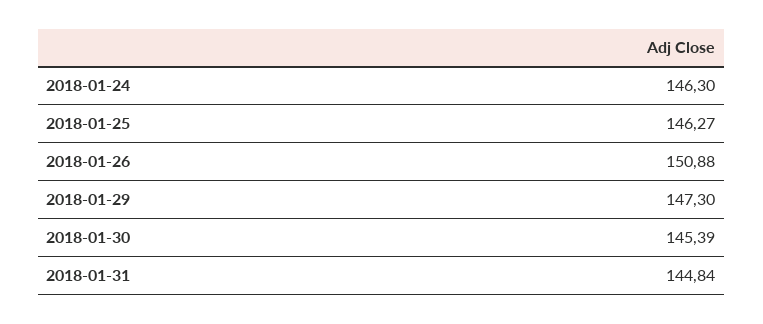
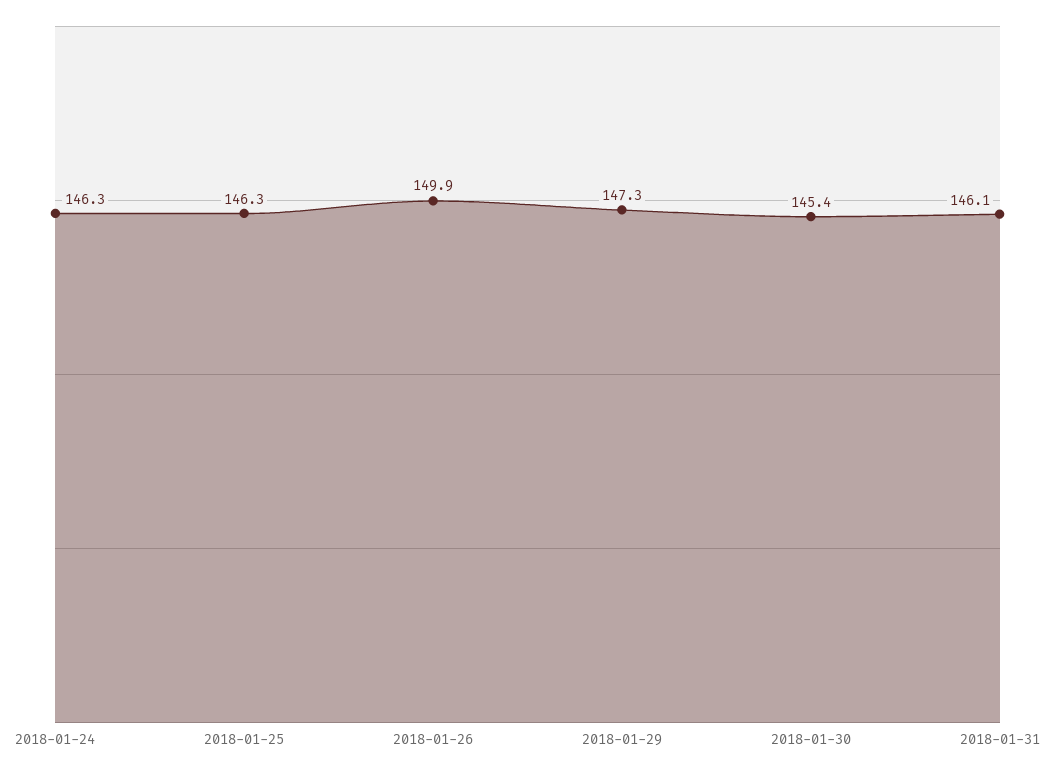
  {
    "2018-01-24": 146.3,
    "2018-01-25": 146.27,
-   "2018-01-26": 150.88,
+   "2018-01-26": 149.9,
    "2018-01-29": 147.3,
    "2018-01-30": 145.39,
-   "2018-01-31": 144.84
+   "2018-01-31": 146.1
  }

